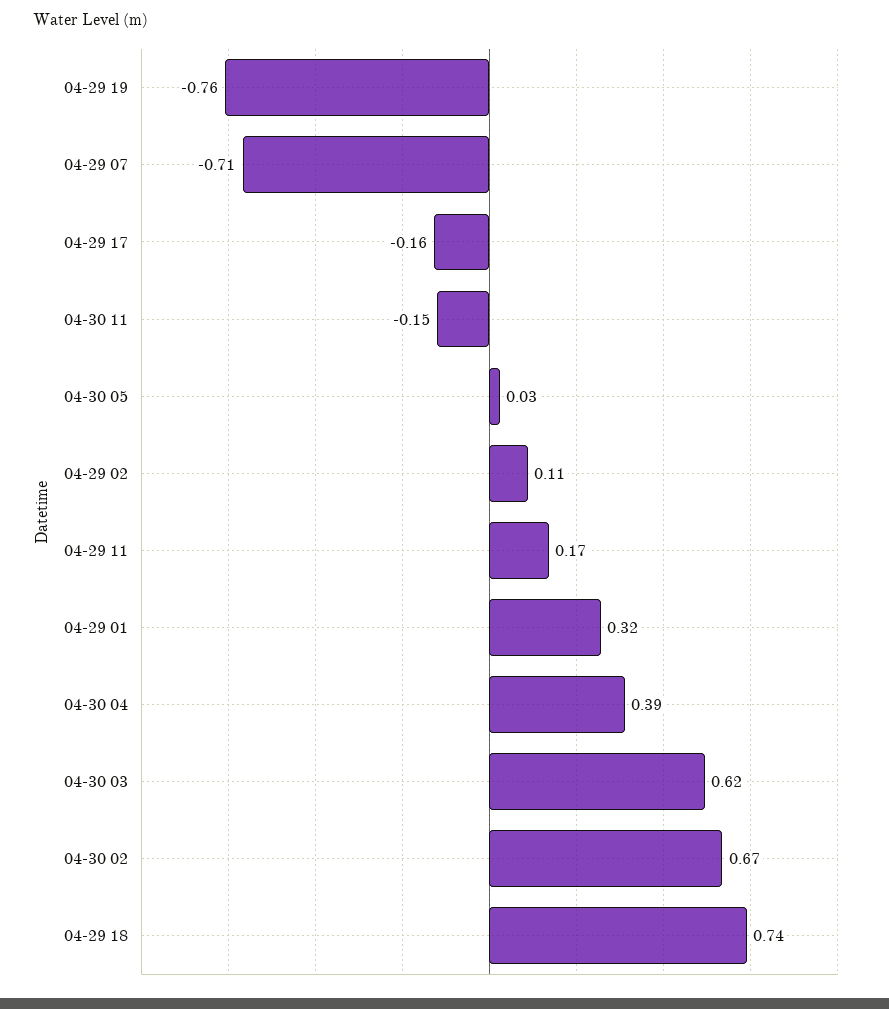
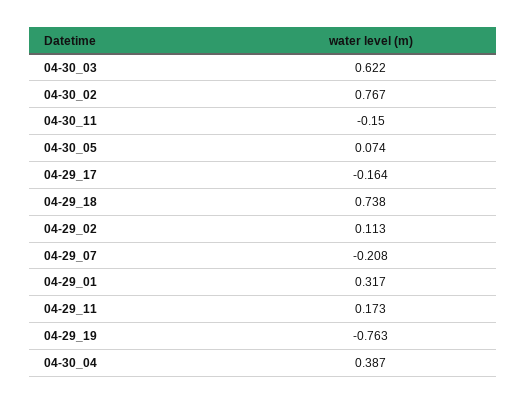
  {
    "04-29 19": -0.763,
-   "04-29 07": -0.71,
+   "04-29 07": -0.208,
    "04-29 17": -0.164,
    "04-30 11": -0.15,
-   "04-30 05": 0.03,
+   "04-30 05": 0.074,
    "04-29 02": 0.113,
    "04-29 11": 0.173,
    "04-29 01": 0.317,
    "04-30 04": 0.387,
    "04-30 03": 0.622,
-   "04-30 02": 0.67,
+   "04-30 02": 0.767,
    "04-29 18": 0.738
  }

